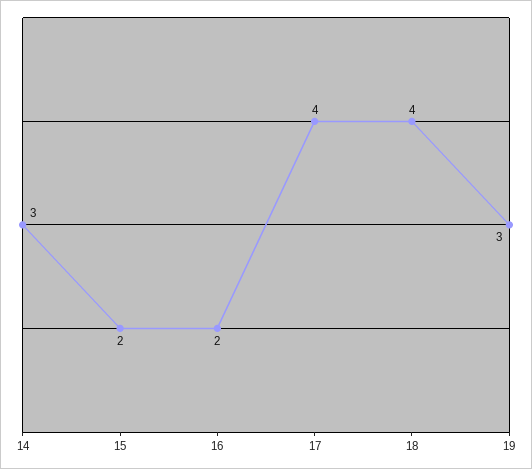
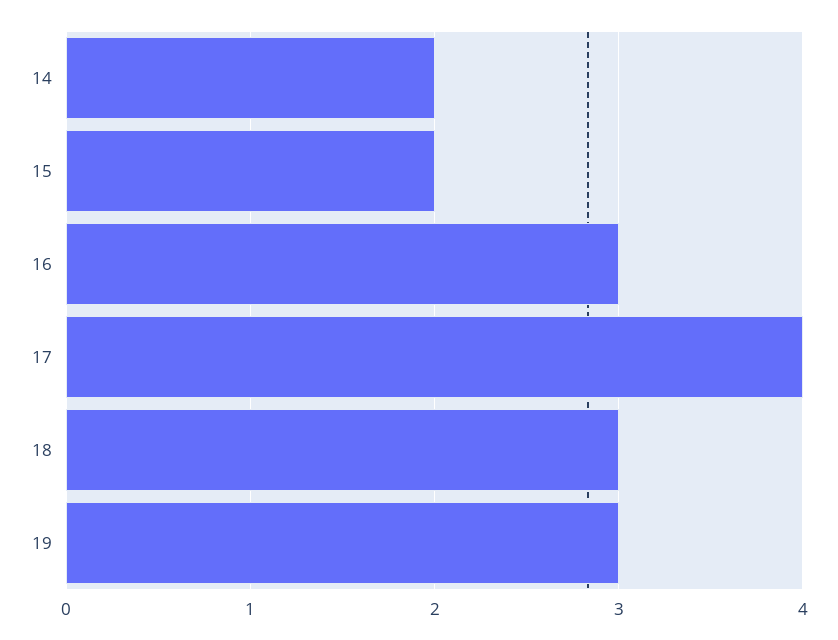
  {
-   "14": 3,
+   "14": 2,
    "15": 2,
-   "16": 2,
+   "16": 3,
    "17": 4,
-   "18": 4,
+   "18": 3,
    "19": 3
  }

